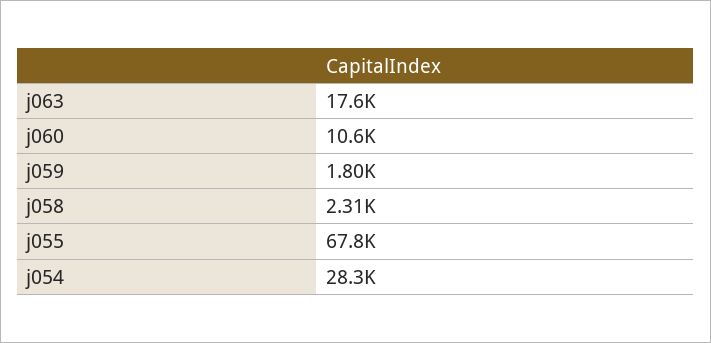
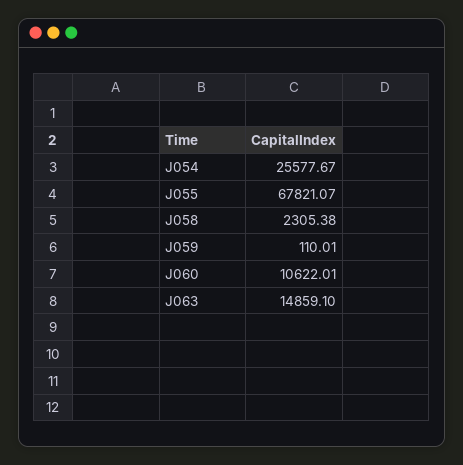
  {
-   "j063": 17600,
+   "j063": 14859.1,
    "j060": 10622.01,
-   "j059": 1800,
+   "j059": 110.01,
    "j058": 2305.38,
    "j055": 67821.07,
-   "j054": 28300
+   "j054": 25577.67
  }

